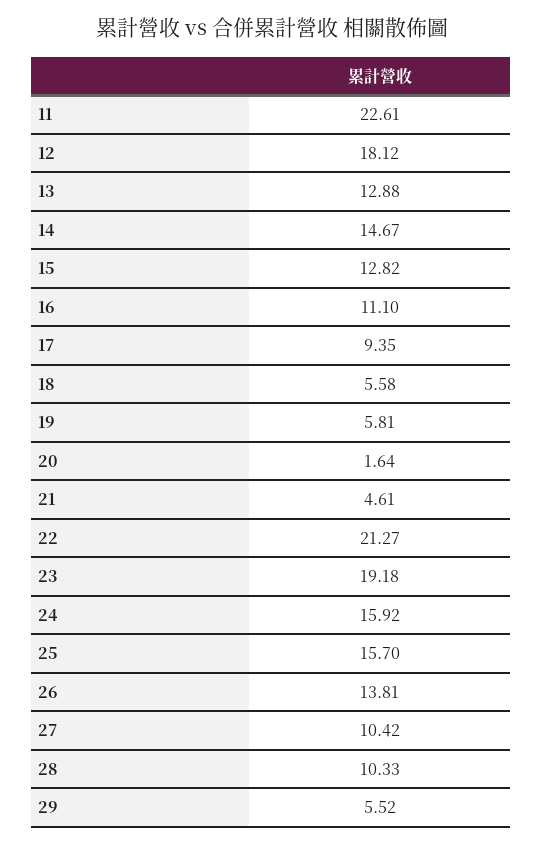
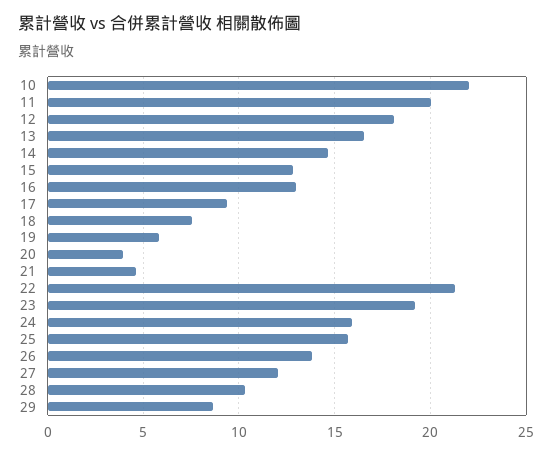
  {
-   "11": 22.61,
+   "11": 20,
    "12": 18.12,
-   "13": 12.88,
+   "13": 16.5,
    "14": 14.67,
    "15": 12.82,
-   "16": 11.1,
+   "16": 13,
    "17": 9.35,
-   "18": 5.58,
+   "18": 7.5,
    "19": 5.81,
-   "20": 1.64,
+   "20": 4,
    "21": 4.61,
    "22": 21.27,
    "23": 19.18,
    "24": 15.92,
    "25": 15.7,
    "26": 13.81,
-   "27": 10.42,
+   "27": 12,
    "28": 10.33,
-   "29": 5.52
+   "29": 8.5,
+   "10": 22
  }

